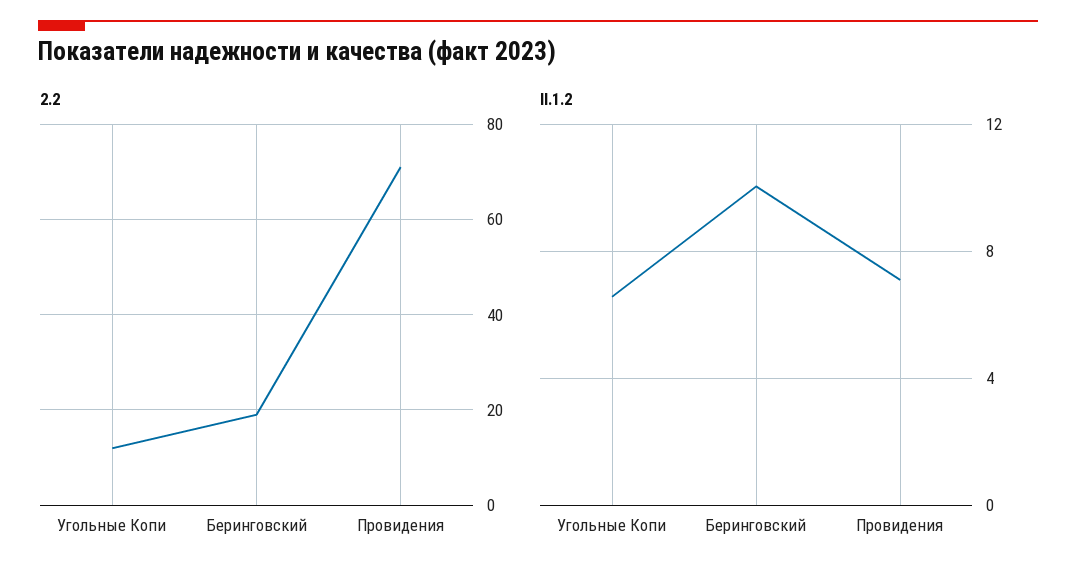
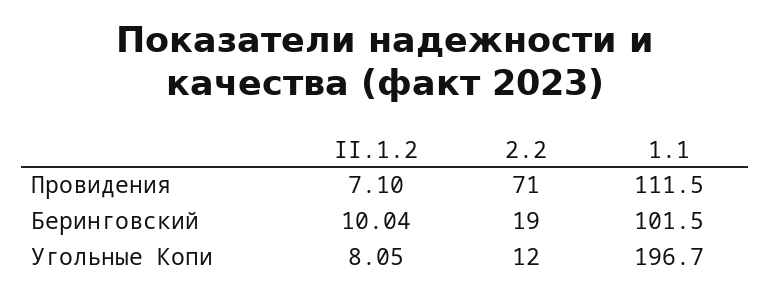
  {
    "2.2": {
      "Угольные Копи": 12,
      "Беринговский": 19,
      "Провидения": 71
    },
    "II.1.2": {
-     "Угольные Копи": 6.5,
+     "Угольные Копи": 8.05,
      "Беринговский": 10.04,
      "Провидения": 7.1
-   }
+   },
+   "1.1": {
+     "Провидения": 111.5,
+     "Беринговский": 101.5,
+     "Угольные Копи": 196.7
+   }
  }

